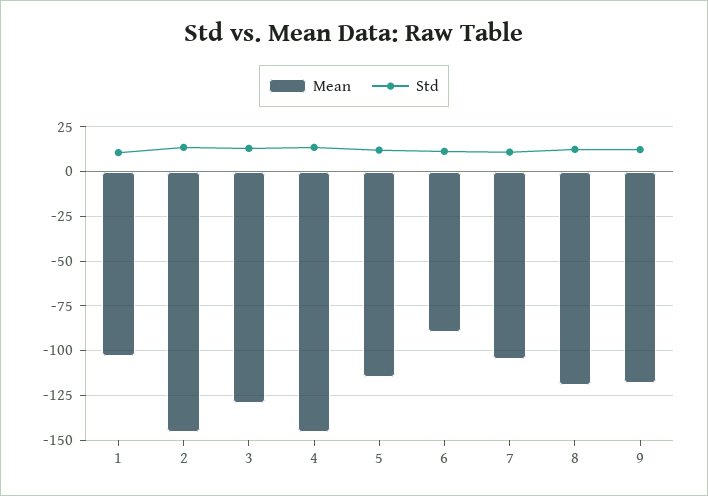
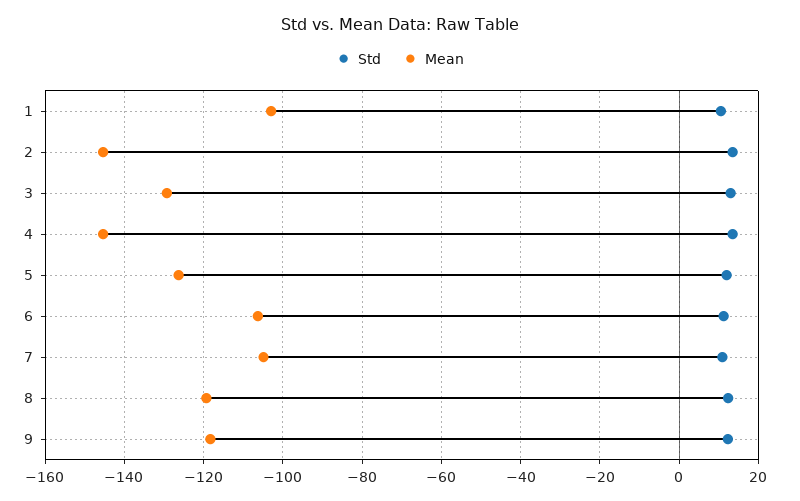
  {
    "Mean": {
      "1": -104,
      "2": -146,
      "3": -130,
      "4": -146,
-     "5": -115,
+     "5": -126,
-     "6": -90,
+     "6": -106,
      "7": -104,
      "8": -120,
      "9": -118
    },
    "Std": {
      "1": 10,
      "2": 14,
      "3": 14,
      "4": 14,
      "5": 12,
      "6": 12,
      "7": 10,
      "8": 12,
      "9": 12
    }
  }

